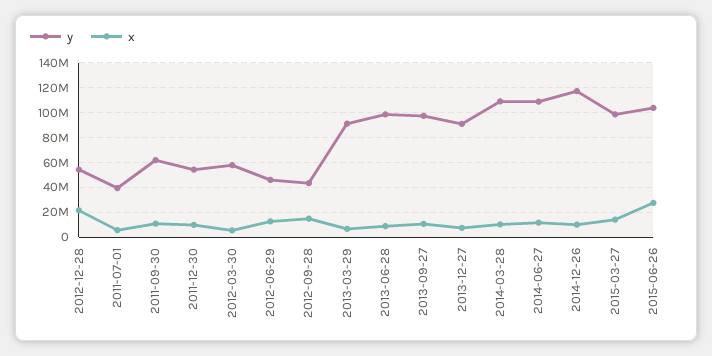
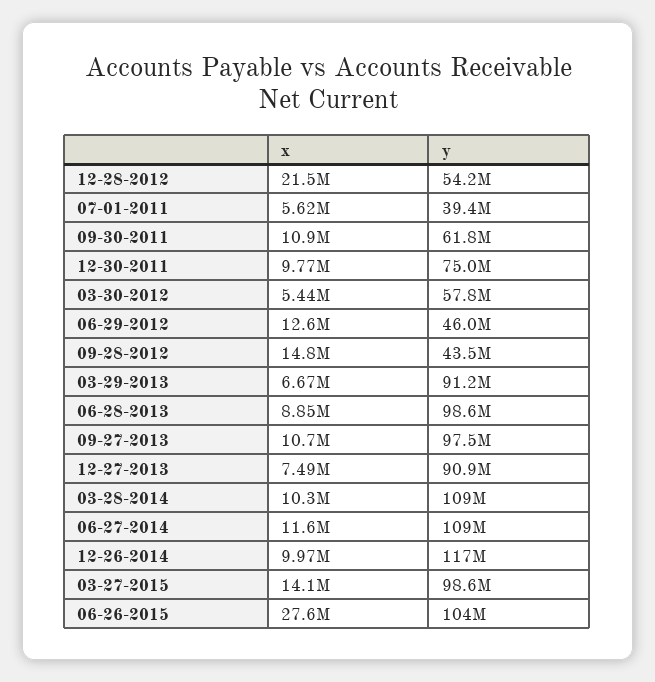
  {
    "y": {
      "2012-12-28": 54200000,
      "2011-07-01": 39400000,
      "2011-09-30": 61800000,
-     "2011-12-30": 55000000,
+     "2011-12-30": 75000000,
      "2012-03-30": 57800000,
      "2012-06-29": 46000000,
      "2012-09-28": 43500000,
      "2013-03-29": 91200000,
      "2013-06-28": 98600000,
      "2013-09-27": 97500000,
      "2013-12-27": 90900000,
      "2014-03-28": 109000000,
      "2014-06-27": 109000000,
      "2014-12-26": 117000000,
      "2015-03-27": 98600000,
      "2015-06-26": 104000000
    },
    "x": {
      "2012-12-28": 21500000,
      "2011-07-01": 5620000,
      "2011-09-30": 10900000,
      "2011-12-30": 9770000,
      "2012-03-30": 5440000,
      "2012-06-29": 12600000,
      "2012-09-28": 14800000,
      "2013-03-29": 6670000,
      "2013-06-28": 8850000,
      "2013-09-27": 10700000,
      "2013-12-27": 7490000,
      "2014-03-28": 10300000,
      "2014-06-27": 11600000,
      "2014-12-26": 9970000,
      "2015-03-27": 14100000,
      "2015-06-26": 27600000
    }
  }

